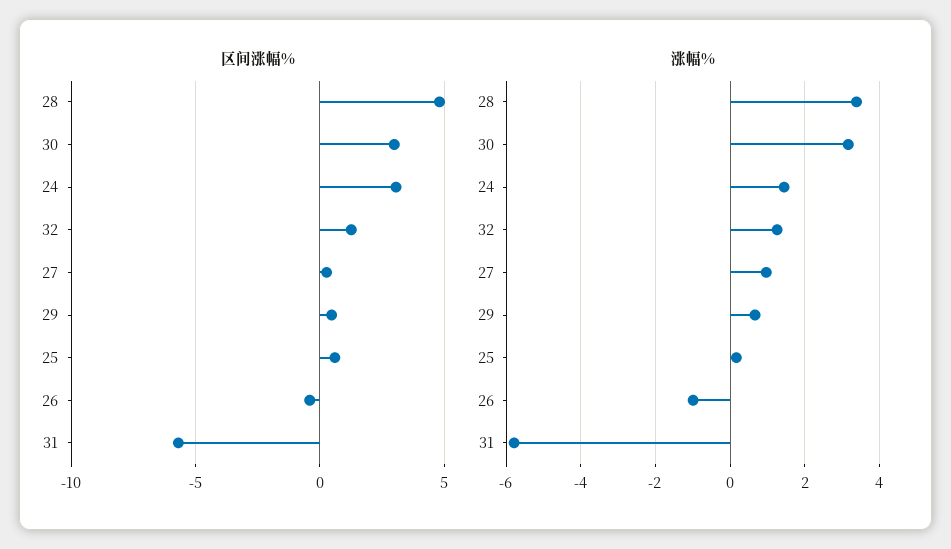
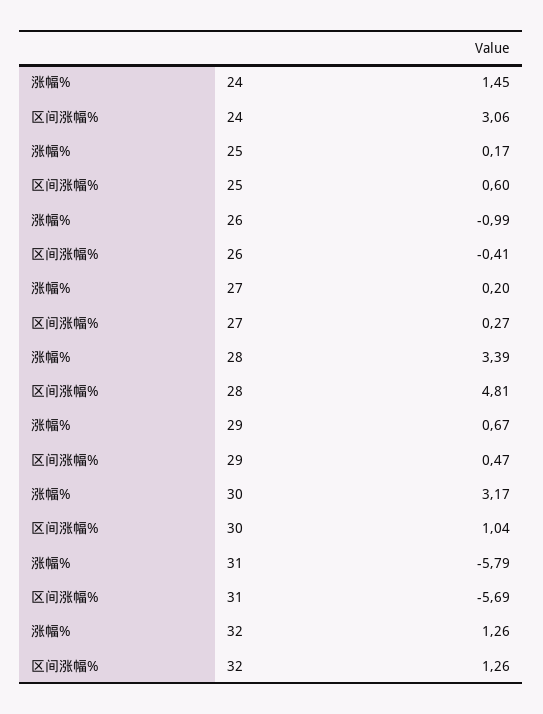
  {
    "区间涨幅%": {
      "28": 4.81,
-     "30": 3,
+     "30": 1.04,
      "24": 3.06,
      "32": 1.26,
      "27": 0.27,
      "29": 0.47,
      "25": 0.6,
      "26": -0.41,
      "31": -5.69
    },
    "涨幅%": {
      "28": 3.39,
      "30": 3.17,
      "24": 1.45,
      "32": 1.26,
-     "27": 1,
+     "27": 0.2,
      "29": 0.67,
      "25": 0.17,
      "26": -0.99,
      "31": -5.79
    }
  }

